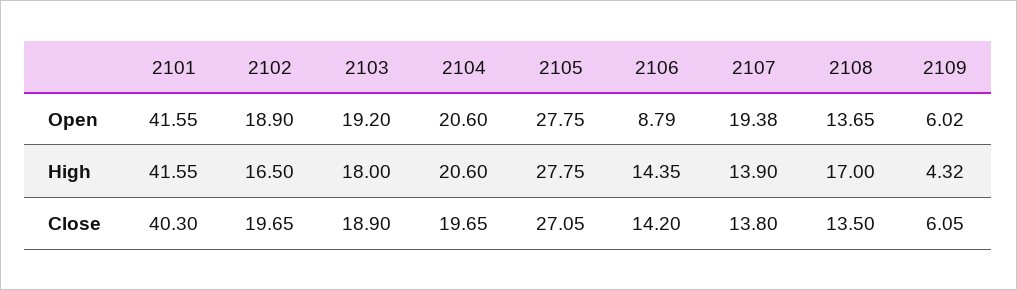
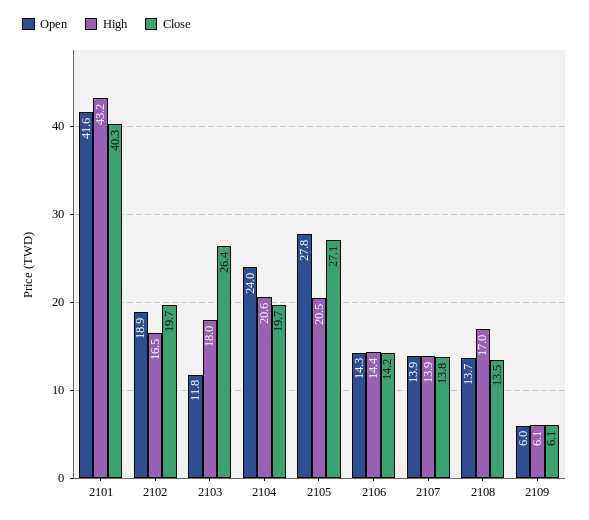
  {
    "Open": {
      "2101": 41.55,
      "2102": 18.9,
-     "2103": 19.2,
+     "2103": 11.8,
-     "2104": 20.6,
+     "2104": 24,
      "2105": 27.75,
-     "2106": 8.79,
+     "2106": 14.3,
-     "2107": 19.38,
+     "2107": 13.9,
      "2108": 13.65,
      "2109": 6.02
    },
    "High": {
-     "2101": 41.55,
+     "2101": 43.2,
      "2102": 16.5,
      "2103": 18,
      "2104": 20.6,
-     "2105": 27.75,
+     "2105": 20.5,
      "2106": 14.35,
      "2107": 13.9,
      "2108": 17,
-     "2109": 4.32
+     "2109": 6.1
    },
    "Close": {
      "2101": 40.3,
      "2102": 19.65,
-     "2103": 18.9,
+     "2103": 26.4,
      "2104": 19.65,
      "2105": 27.05,
      "2106": 14.2,
      "2107": 13.8,
      "2108": 13.5,
      "2109": 6.05
    }
  }

